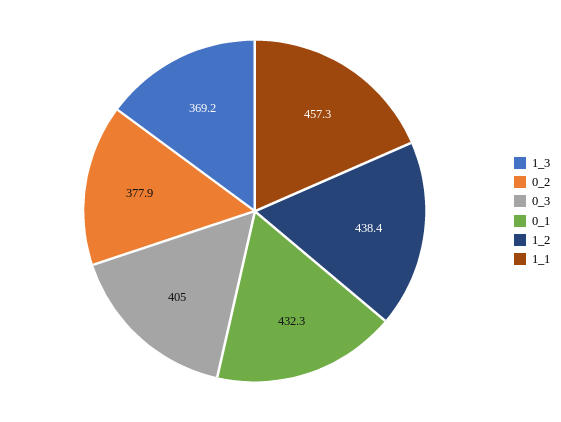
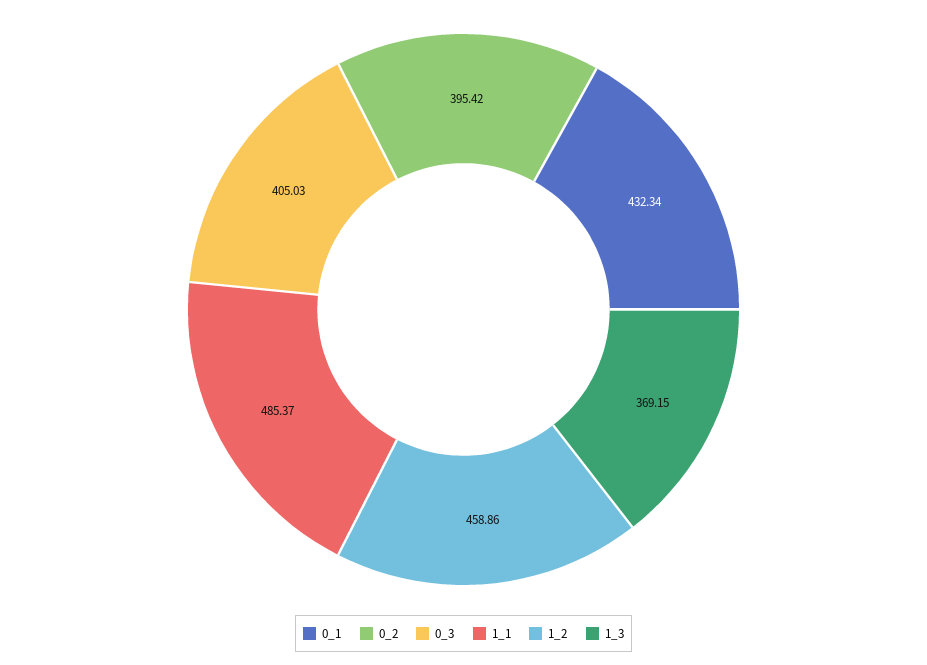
  {
    "1_3": 369.15,
-   "0_2": 377.9,
+   "0_2": 395.42,
    "0_3": 405.03,
    "0_1": 432.34,
-   "1_2": 438.4,
+   "1_2": 458.86,
-   "1_1": 457.3
+   "1_1": 485.37
  }

